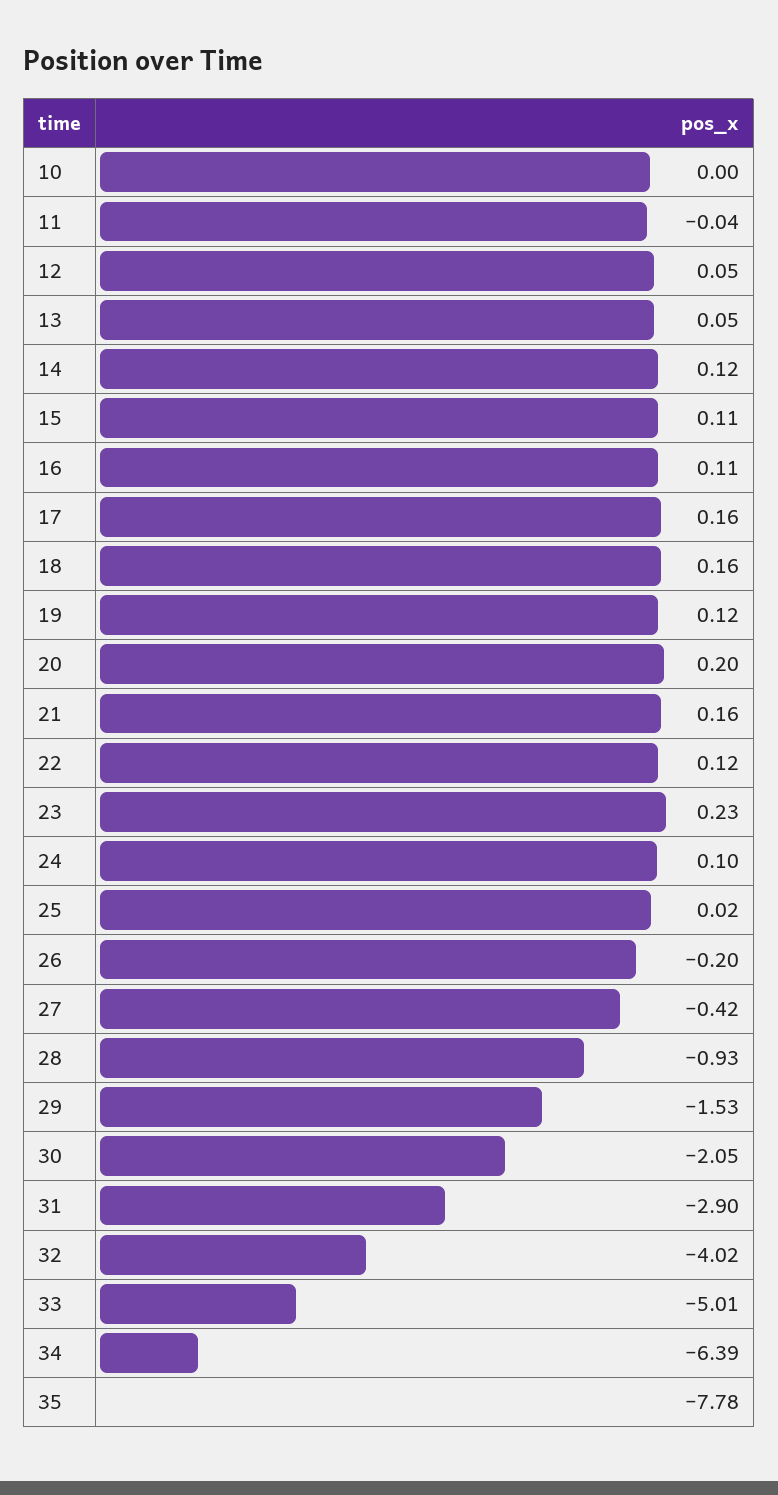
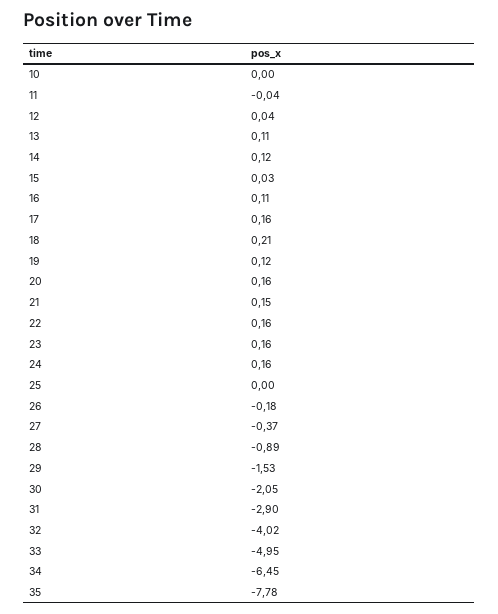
  {
    "10": 0,
    "11": -0.04,
-   "12": 0.05,
+   "12": 0.04,
-   "13": 0.05,
+   "13": 0.11,
    "14": 0.12,
-   "15": 0.11,
+   "15": 0.03,
    "16": 0.11,
    "17": 0.16,
-   "18": 0.16,
+   "18": 0.21,
    "19": 0.12,
-   "20": 0.2,
+   "20": 0.16,
-   "21": 0.16,
+   "21": 0.15,
-   "22": 0.12,
+   "22": 0.16,
-   "23": 0.23,
+   "23": 0.16,
-   "24": 0.1,
+   "24": 0.16,
-   "25": 0.02,
+   "25": 0,
-   "26": -0.2,
+   "26": -0.18,
-   "27": -0.42,
+   "27": -0.37,
-   "28": -0.93,
+   "28": -0.89,
    "29": -1.53,
    "30": -2.05,
    "31": -2.9,
    "32": -4.02,
-   "33": -5.01,
+   "33": -4.95,
-   "34": -6.39,
+   "34": -6.45,
    "35": -7.78
  }

